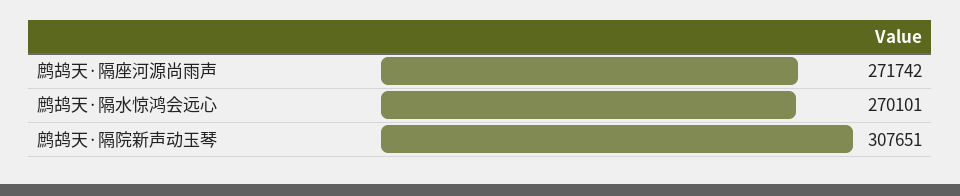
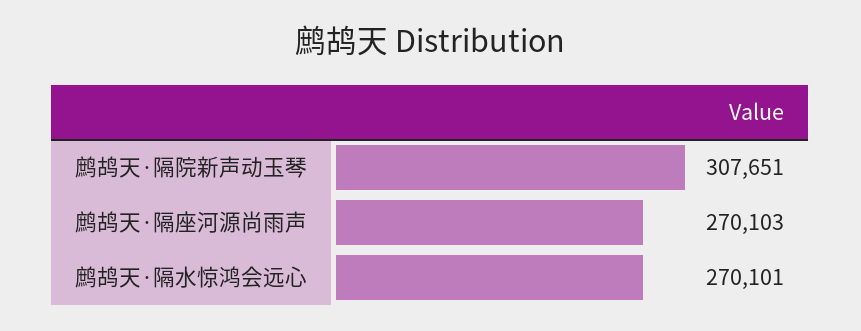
  {
-   "鹧鸪天·隔座河源尚雨声": 271742,
+   "鹧鸪天·隔座河源尚雨声": 270103,
    "鹧鸪天·隔水惊鸿会远心": 270101,
    "鹧鸪天·隔院新声动玉琴": 307651
  }

